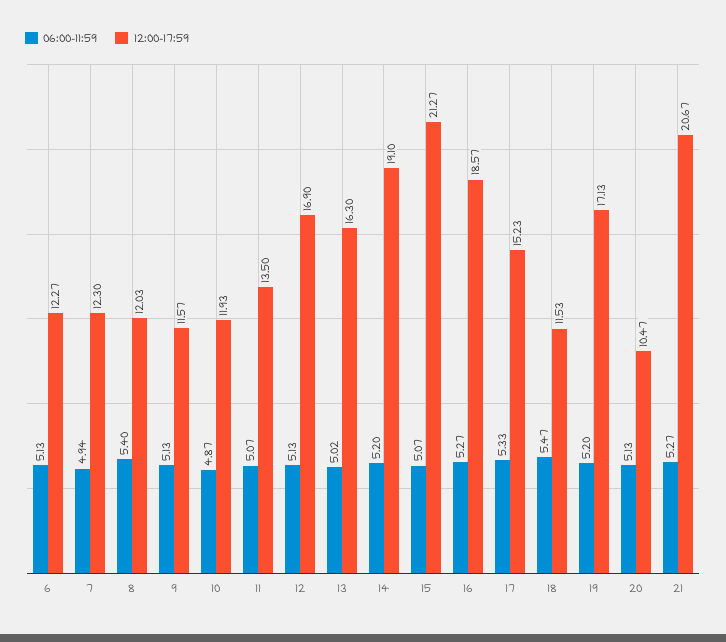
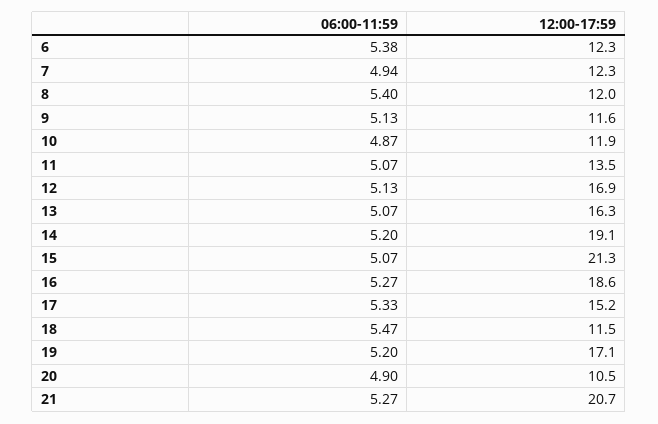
  {
    "06:00-11:59": {
-     "6": 5.13,
+     "6": 5.38,
      "7": 4.94,
      "8": 5.4,
      "9": 5.13,
      "10": 4.87,
      "11": 5.07,
      "12": 5.13,
-     "13": 5.02,
+     "13": 5.07,
      "14": 5.2,
      "15": 5.07,
      "16": 5.27,
      "17": 5.33,
      "18": 5.47,
      "19": 5.2,
-     "20": 5.13,
+     "20": 4.9,
      "21": 5.27
    },
    "12:00-17:59": {
      "6": 12.27,
      "7": 12.3,
      "8": 12.03,
      "9": 11.57,
      "10": 11.93,
      "11": 13.5,
      "12": 16.9,
      "13": 16.3,
      "14": 19.1,
      "15": 21.27,
      "16": 18.57,
      "17": 15.23,
      "18": 11.53,
      "19": 17.13,
      "20": 10.47,
      "21": 20.67
    }
  }

